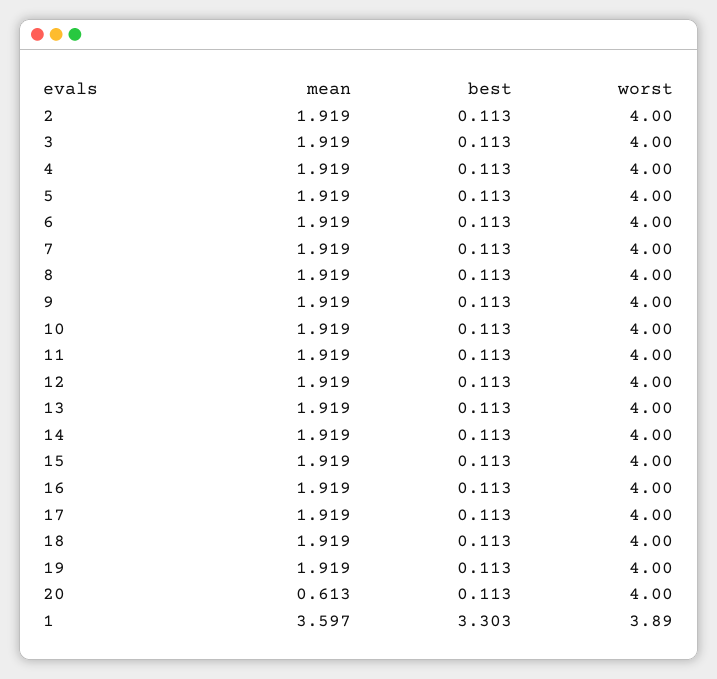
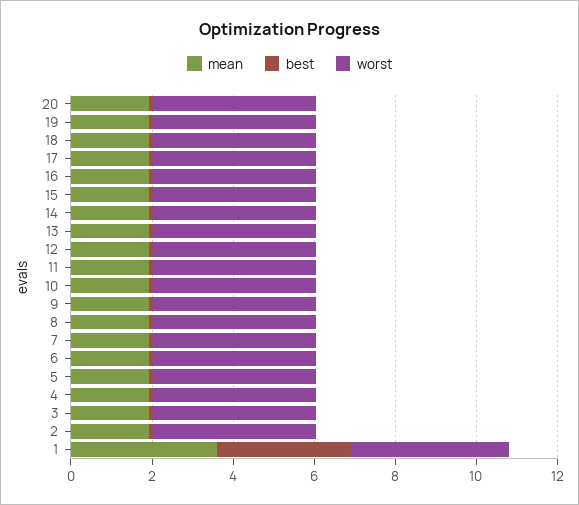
  {
    "mean": {
      "2": 1.919,
      "3": 1.919,
      "4": 1.919,
      "5": 1.919,
      "6": 1.919,
      "7": 1.919,
      "8": 1.919,
      "9": 1.919,
      "10": 1.919,
      "11": 1.919,
      "12": 1.919,
      "13": 1.919,
      "14": 1.919,
      "15": 1.919,
      "16": 1.919,
      "17": 1.919,
      "18": 1.919,
      "19": 1.919,
-     "20": 0.613,
+     "20": 2,
      "1": 3.597
    },
    "best": {
      "2": 0.113,
      "3": 0.113,
      "4": 0.113,
      "5": 0.113,
      "6": 0.113,
      "7": 0.113,
      "8": 0.113,
      "9": 0.113,
      "10": 0.113,
      "11": 0.113,
      "12": 0.113,
      "13": 0.113,
      "14": 0.113,
      "15": 0.113,
      "16": 0.113,
      "17": 0.113,
      "18": 0.113,
      "19": 0.113,
      "20": 0.113,
      "1": 3.303
    },
    "worst": {
      "2": 4,
      "3": 4,
      "4": 4,
      "5": 4,
      "6": 4,
      "7": 4,
      "8": 4,
      "9": 4,
      "10": 4,
      "11": 4,
      "12": 4,
      "13": 4,
      "14": 4,
      "15": 4,
      "16": 4,
      "17": 4,
      "18": 4,
      "19": 4,
      "20": 4,
      "1": 3.89
    }
  }

